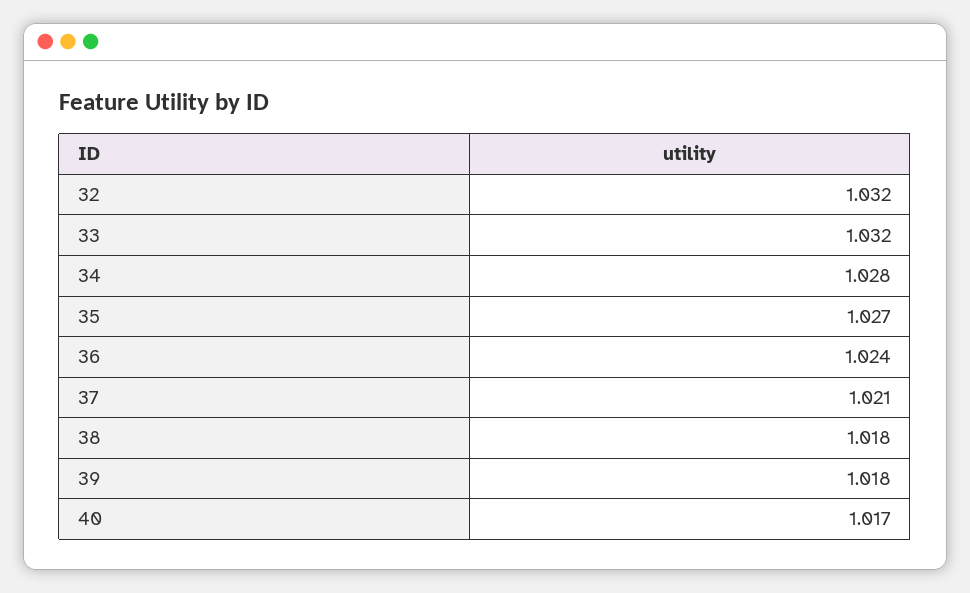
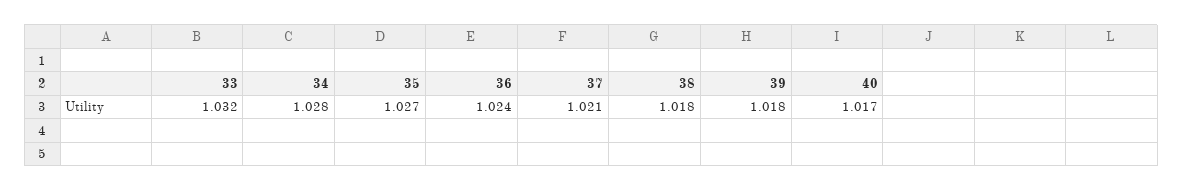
  {
-   "32": 1.032,
    "33": 1.032,
    "34": 1.028,
    "35": 1.027,
    "36": 1.024,
    "37": 1.021,
    "38": 1.018,
    "39": 1.018,
    "40": 1.017
  }

